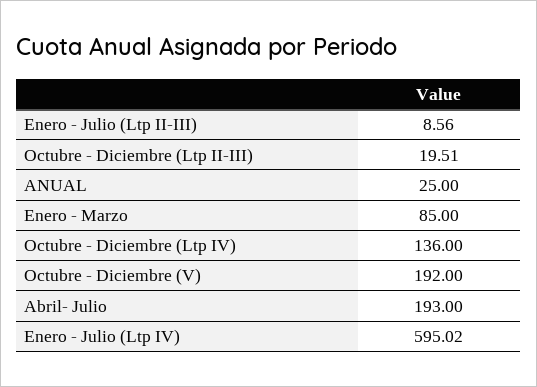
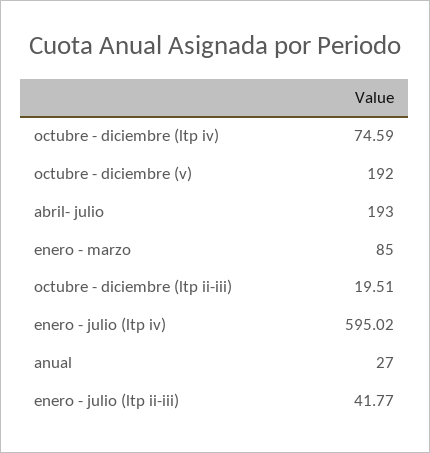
  {
-   "Enero - Julio (Ltp II-III)": 8.56,
+   "Enero - Julio (Ltp II-III)": 41.77,
    "Octubre - Diciembre (Ltp II-III)": 19.51,
-   "ANUAL": 25,
+   "ANUAL": 27,
    "Enero - Marzo": 85,
-   "Octubre - Diciembre (Ltp IV)": 136,
+   "Octubre - Diciembre (Ltp IV)": 74.59,
    "Octubre - Diciembre (V)": 192,
    "Abril- Julio": 193,
    "Enero - Julio (Ltp IV)": 595.02
  }

